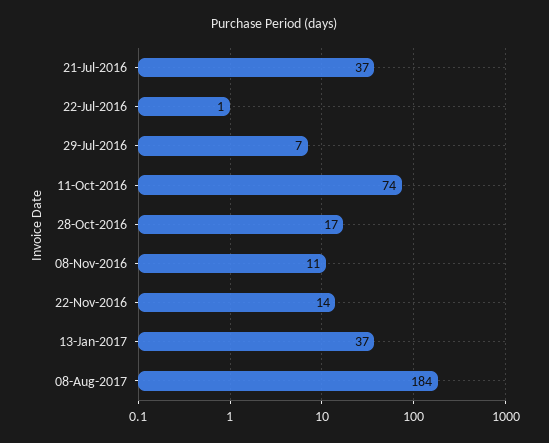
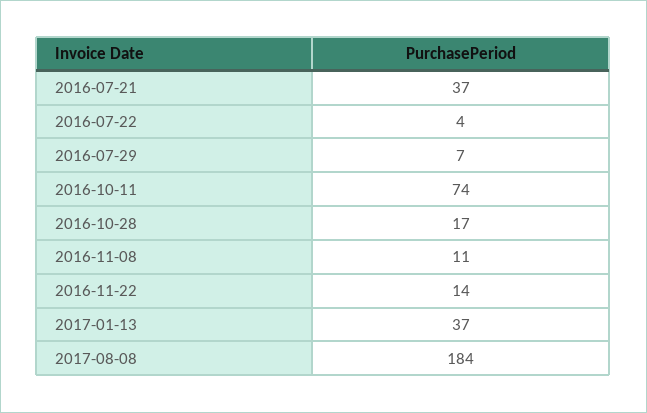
  {
    "21-Jul-2016": 37,
-   "22-Jul-2016": 1,
+   "22-Jul-2016": 4,
    "29-Jul-2016": 7,
    "11-Oct-2016": 74,
    "28-Oct-2016": 17,
    "08-Nov-2016": 11,
    "22-Nov-2016": 14,
    "13-Jan-2017": 37,
    "08-Aug-2017": 184
  }

